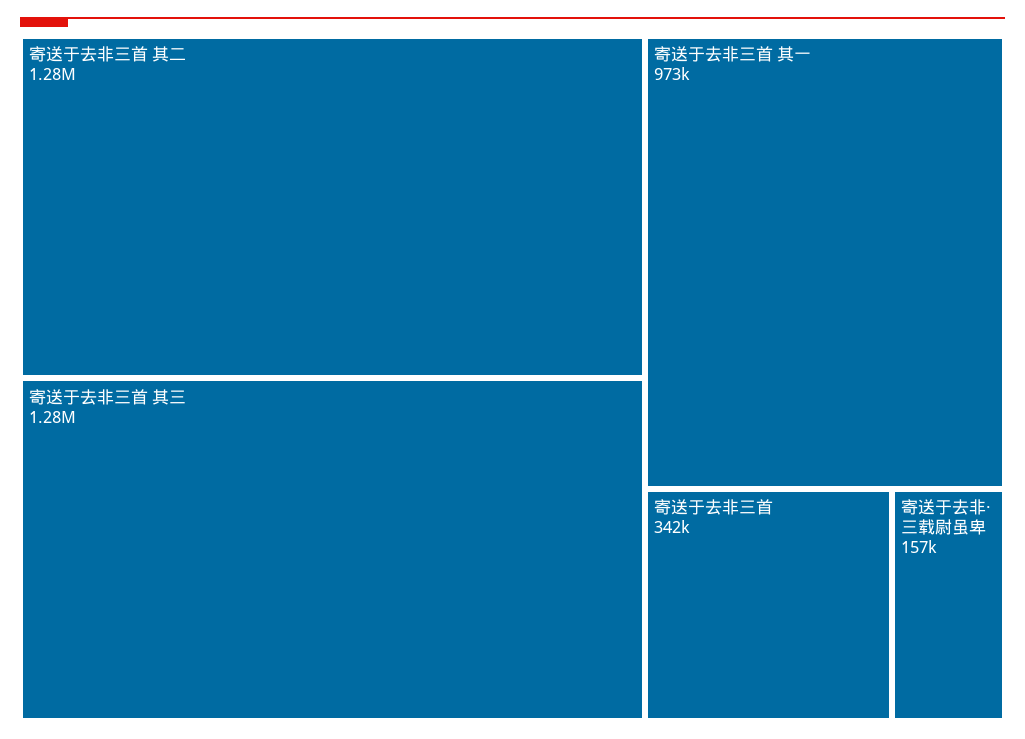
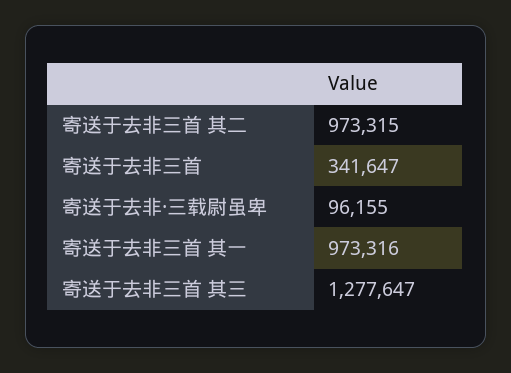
  {
-   "寄送于去非三首 其二": 1280000,
+   "寄送于去非三首 其二": 973315,
    "寄送于去非三首 其三": 1277647,
    "寄送于去非三首 其一": 973316,
    "寄送于去非三首": 341647,
-   "寄送于去非·三载尉虽卑": 157000
+   "寄送于去非·三载尉虽卑": 96155
  }

